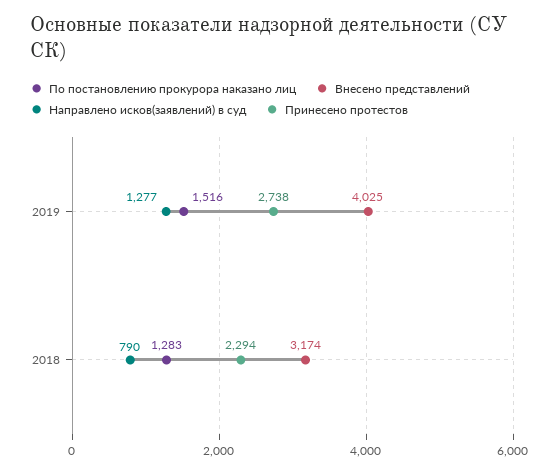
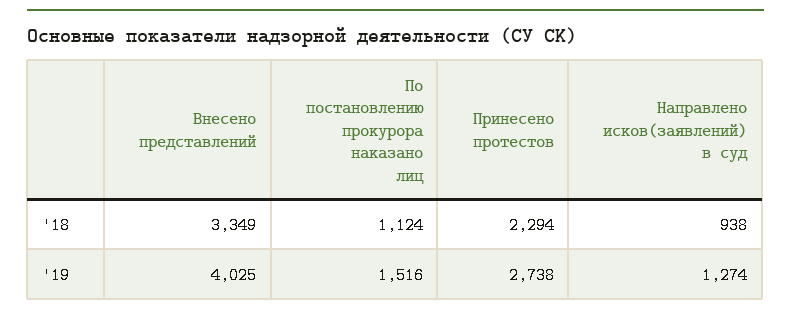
  {
    "По постановлению прокурора наказано лиц": {
      "2019": 1516,
-     "2018": 1283
+     "2018": 1124
    },
    "Внесено представлений": {
      "2019": 4025,
-     "2018": 3174
+     "2018": 3349
    },
    "Направлено исков(заявлений) в суд": {
-     "2019": 1277,
+     "2019": 1274,
-     "2018": 790
+     "2018": 938
    },
    "Принесено протестов": {
      "2019": 2738,
      "2018": 2294
    }
  }

